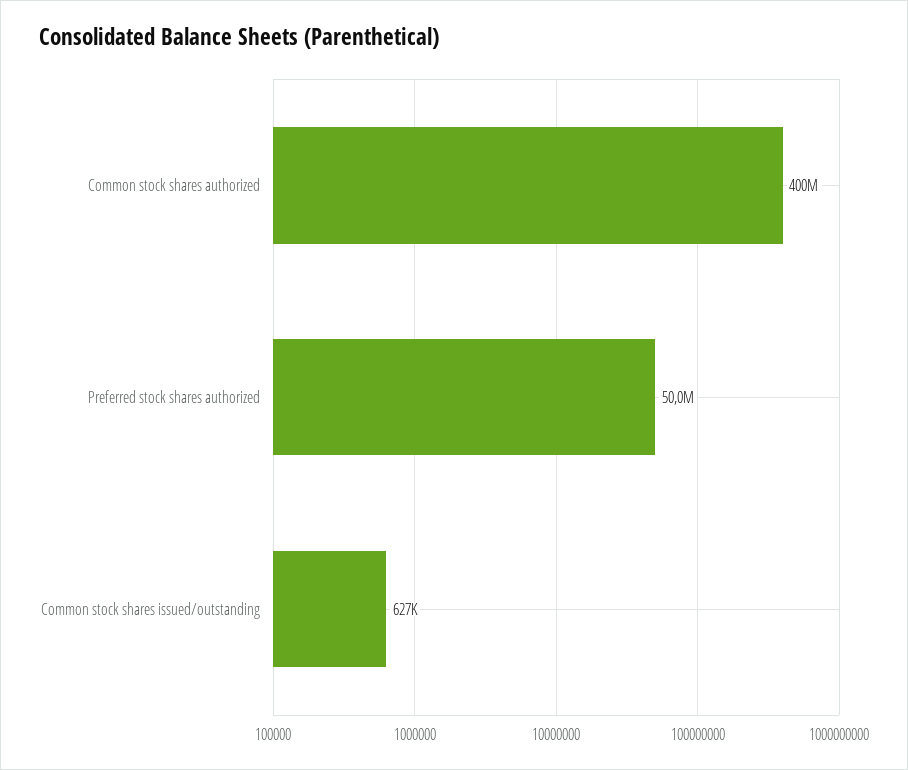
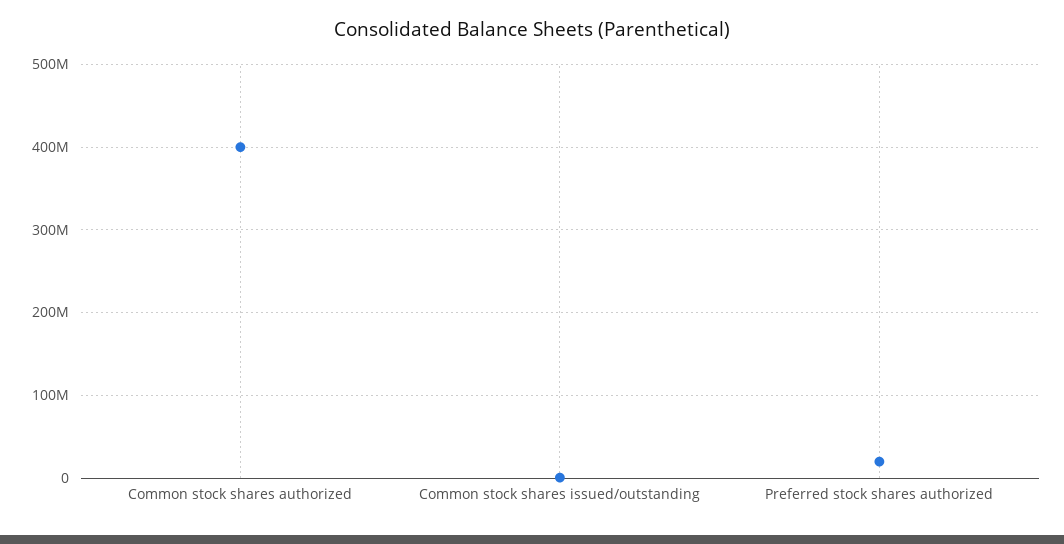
  {
    "Common stock shares authorized": 400000000,
-   "Preferred stock shares authorized": 50000000,
+   "Preferred stock shares authorized": 20000000,
    "Common stock shares issued/outstanding": 627000
  }

